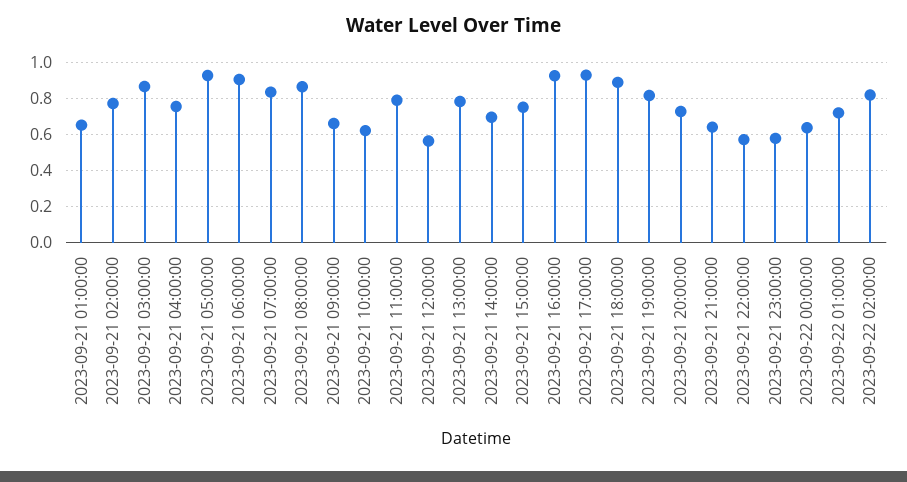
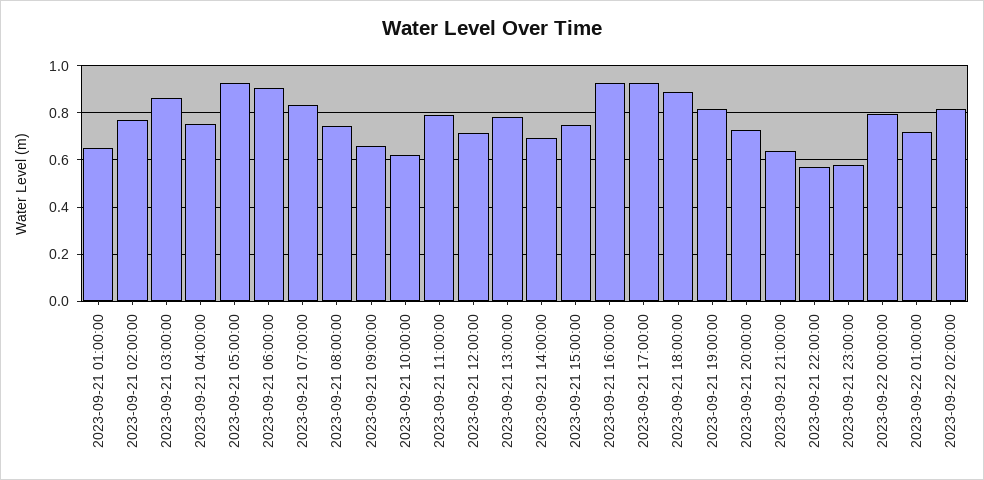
  {
    "2023-09-21 01:00:00": 0.65,
    "2023-09-21 02:00:00": 0.75,
    "2023-09-21 03:00:00": 0.85,
    "2023-09-21 04:00:00": 0.75,
    "2023-09-21 05:00:00": 0.95,
    "2023-09-21 06:00:00": 0.9,
    "2023-09-21 07:00:00": 0.85,
-   "2023-09-21 08:00:00": 0.85,
+   "2023-09-21 08:00:00": 0.75,
    "2023-09-21 09:00:00": 0.65,
    "2023-09-21 10:00:00": 0.6,
    "2023-09-21 11:00:00": 0.8,
-   "2023-09-21 12:00:00": 0.55,
+   "2023-09-21 12:00:00": 0.7,
    "2023-09-21 13:00:00": 0.8,
    "2023-09-21 14:00:00": 0.7,
    "2023-09-21 15:00:00": 0.75,
    "2023-09-21 16:00:00": 0.95,
    "2023-09-21 17:00:00": 0.95,
    "2023-09-21 18:00:00": 0.9,
    "2023-09-21 19:00:00": 0.8,
    "2023-09-21 20:00:00": 0.75,
    "2023-09-21 21:00:00": 0.65,
    "2023-09-21 22:00:00": 0.55,
    "2023-09-21 23:00:00": 0.6,
-   "2023-09-22 00:00:00": 0.65,
+   "2023-09-22 00:00:00": 0.8,
    "2023-09-22 01:00:00": 0.7,
    "2023-09-22 02:00:00": 0.8
  }

